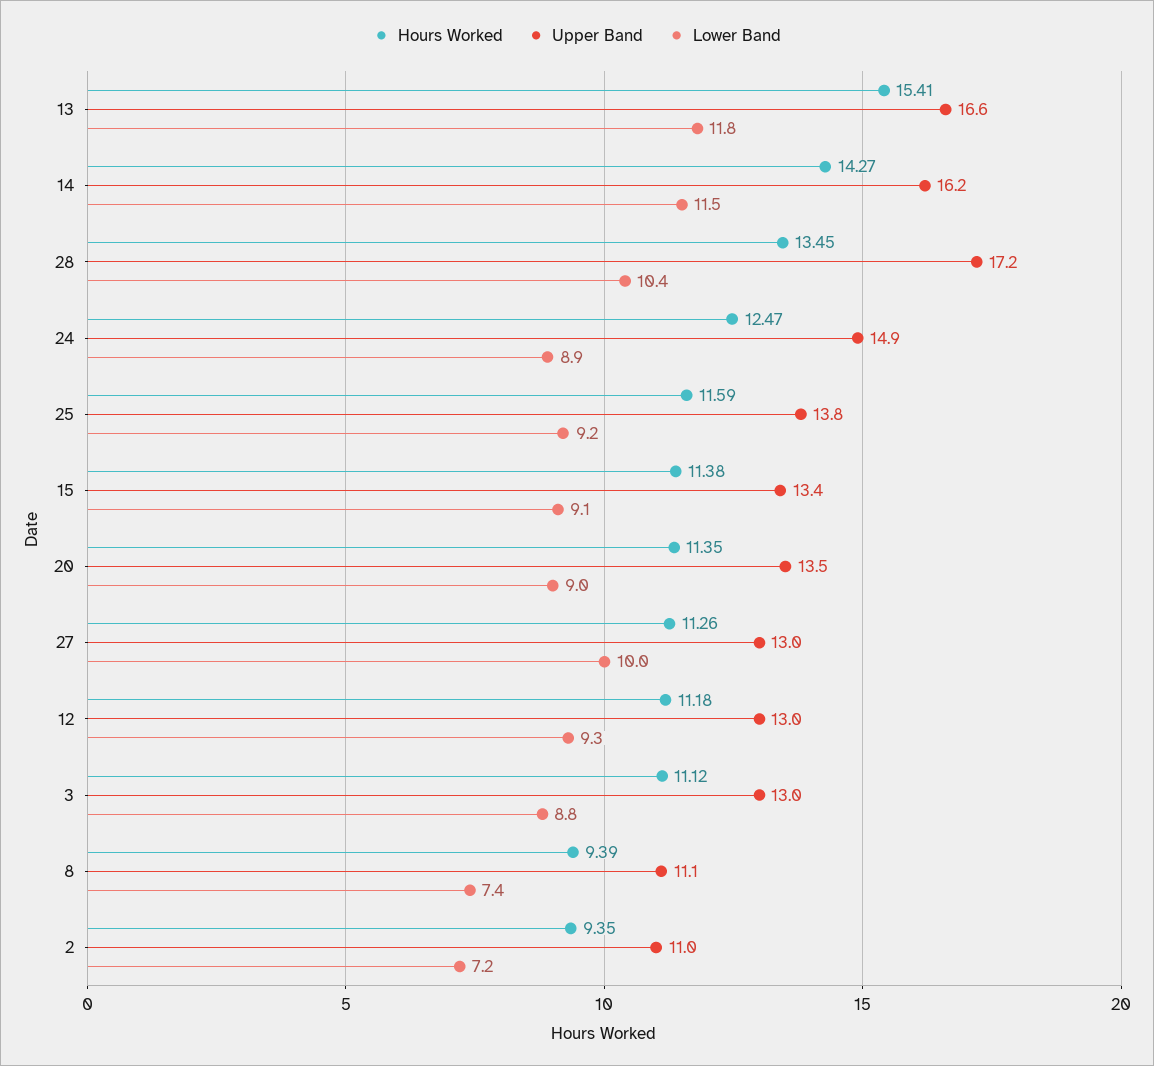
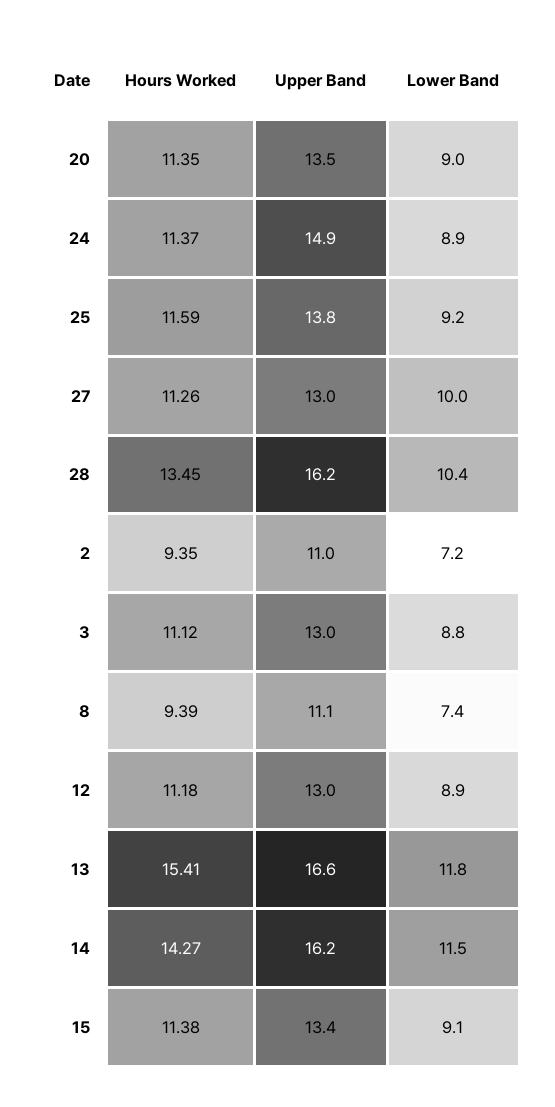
  {
    "Hours Worked": {
      "13": 15.41,
      "14": 14.27,
      "28": 13.45,
-     "24": 12.47,
+     "24": 11.37,
      "25": 11.59,
      "15": 11.38,
      "20": 11.35,
      "27": 11.26,
      "12": 11.18,
      "3": 11.12,
      "8": 9.39,
      "2": 9.35
    },
    "Upper Band": {
      "13": 16.6,
      "14": 16.2,
-     "28": 17.2,
+     "28": 16.2,
      "24": 14.9,
      "25": 13.8,
      "15": 13.4,
      "20": 13.5,
      "27": 13,
      "12": 13,
      "3": 13,
      "8": 11.1,
      "2": 11
    },
    "Lower Band": {
      "13": 11.8,
      "14": 11.5,
      "28": 10.4,
      "24": 8.9,
      "25": 9.2,
      "15": 9.1,
      "20": 9,
      "27": 10,
-     "12": 9.3,
+     "12": 8.9,
      "3": 8.8,
      "8": 7.4,
      "2": 7.2
    }
  }

